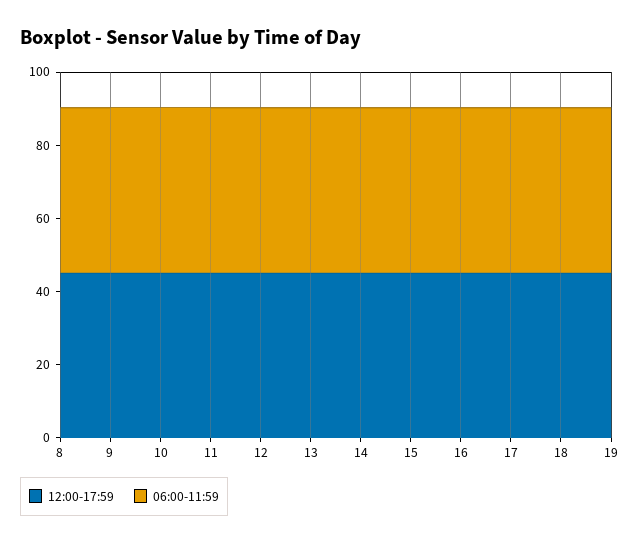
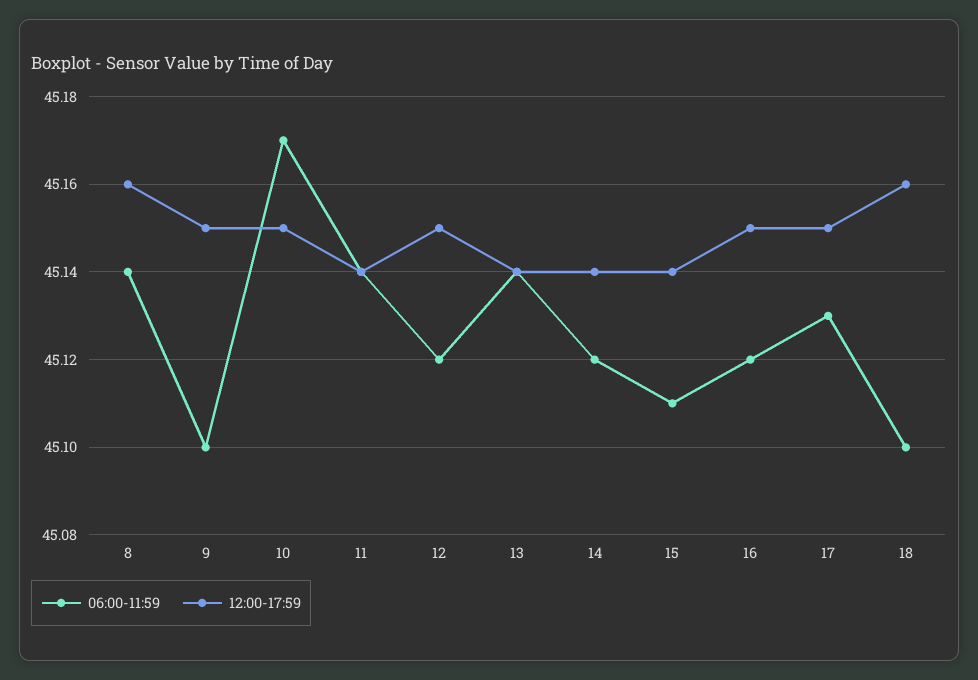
  {
    "12:00-17:59": {
      "8": 45.16,
      "9": 45.15,
      "10": 45.15,
      "11": 45.14,
      "12": 45.15,
      "13": 45.14,
      "14": 45.14,
      "15": 45.14,
      "16": 45.15,
      "17": 45.15,
-     "18": 45.16,
+     "18": 45.16
-     "19": 45
    },
    "06:00-11:59": {
      "8": 45.14,
      "9": 45.1,
      "10": 45.17,
      "11": 45.14,
      "12": 45.12,
      "13": 45.14,
      "14": 45.12,
      "15": 45.11,
      "16": 45.12,
      "17": 45.13,
-     "18": 45.1,
+     "18": 45.1
-     "19": 45
    }
  }

